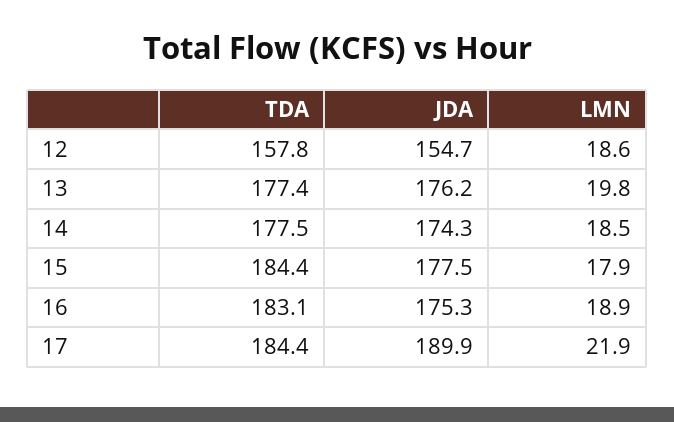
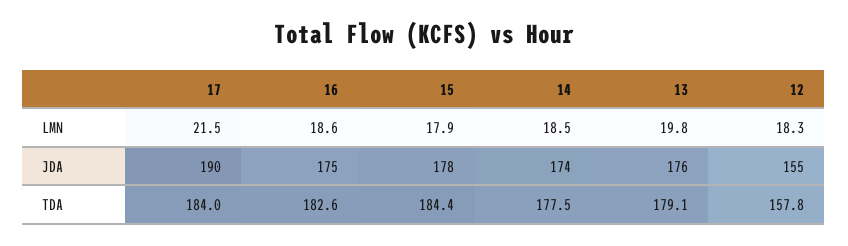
  {
    "TDA": {
      "12": 157.8,
-     "13": 177.4,
+     "13": 179.1,
      "14": 177.5,
      "15": 184.4,
-     "16": 183.1,
+     "16": 182.6,
-     "17": 184.4
+     "17": 184
    },
    "JDA": {
      "12": 154.7,
      "13": 176.2,
      "14": 174.3,
      "15": 177.5,
      "16": 175.3,
      "17": 189.9
    },
    "LMN": {
-     "12": 18.6,
+     "12": 18.3,
      "13": 19.8,
      "14": 18.5,
      "15": 17.9,
-     "16": 18.9,
+     "16": 18.6,
-     "17": 21.9
+     "17": 21.5
    }
  }

